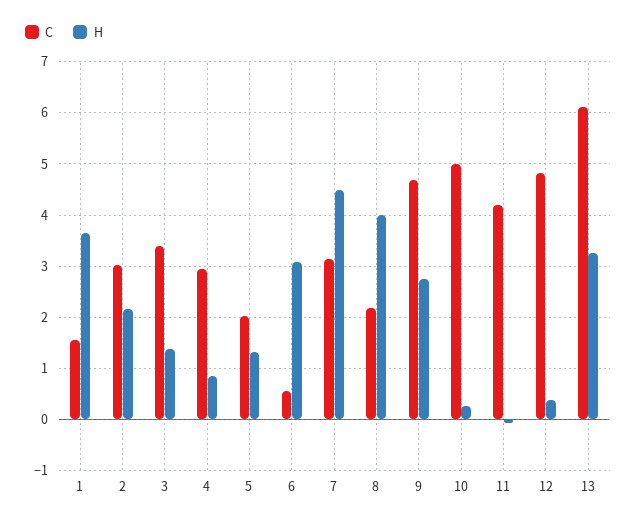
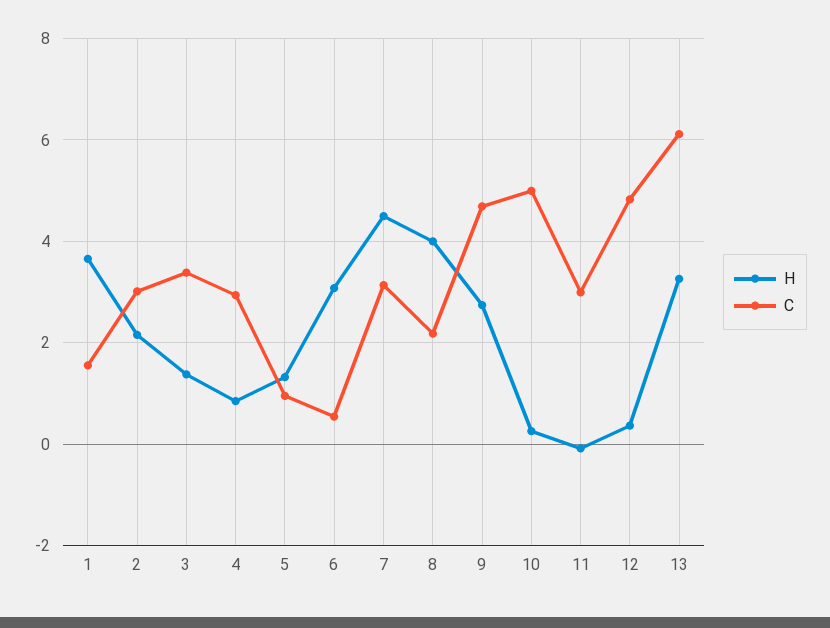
  {
    "C": {
      "1": 1.6,
      "2": 3,
      "3": 3.4,
      "4": 3,
-     "5": 2,
+     "5": 1,
      "6": 0.6,
      "7": 3.2,
      "8": 2.2,
      "9": 4.6,
      "10": 5,
-     "11": 4.2,
+     "11": 3,
      "12": 4.8,
      "13": 6.2
    },
    "H": {
      "1": 3.6,
      "2": 2.2,
      "3": 1.4,
      "4": 0.8,
      "5": 1.4,
      "6": 3,
      "7": 4.4,
      "8": 4,
      "9": 2.8,
      "10": 0.2,
      "11": 0,
      "12": 0.4,
      "13": 3.2
    }
  }

